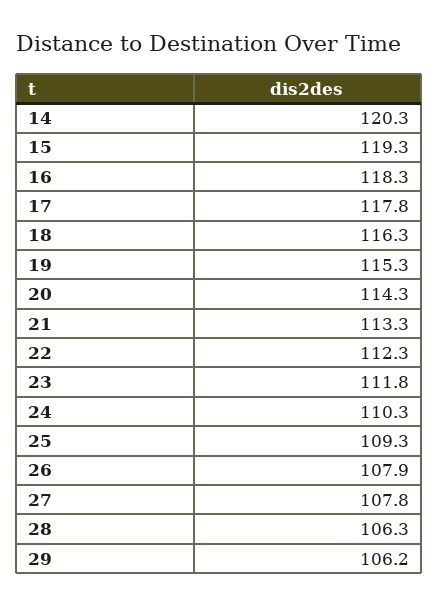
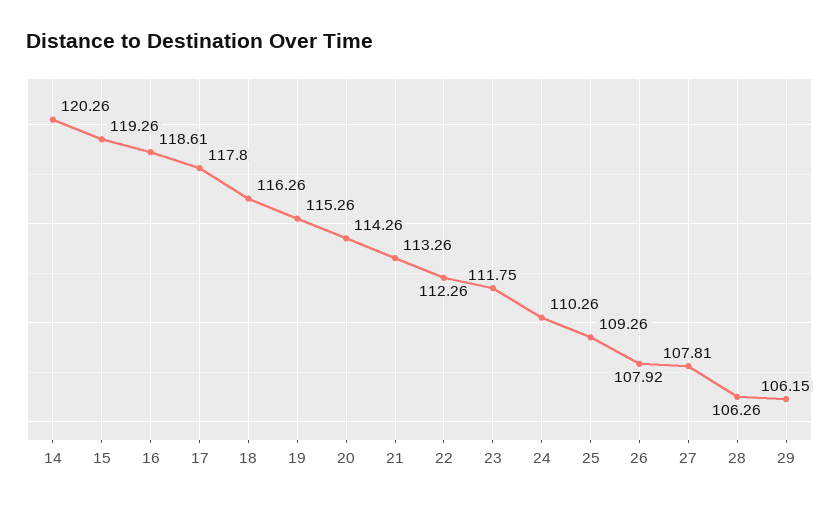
  {
    "14": 120.26,
    "15": 119.26,
-   "16": 118.3,
+   "16": 118.61,
    "17": 117.8,
    "18": 116.26,
    "19": 115.26,
    "20": 114.26,
    "21": 113.26,
    "22": 112.26,
    "23": 111.75,
    "24": 110.26,
    "25": 109.26,
    "26": 107.92,
    "27": 107.81,
    "28": 106.26,
    "29": 106.15
  }

